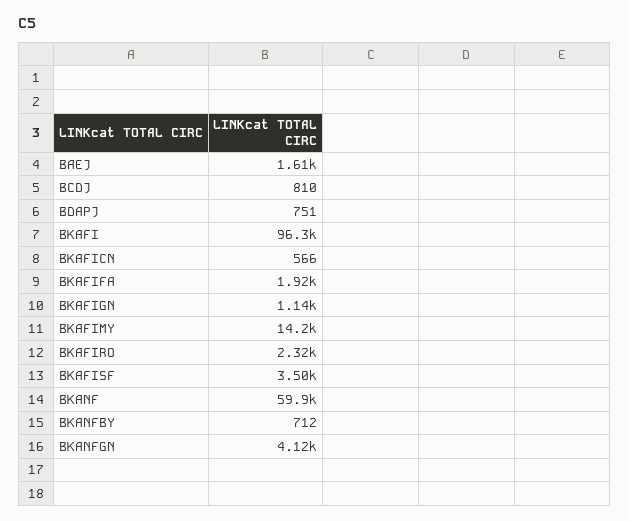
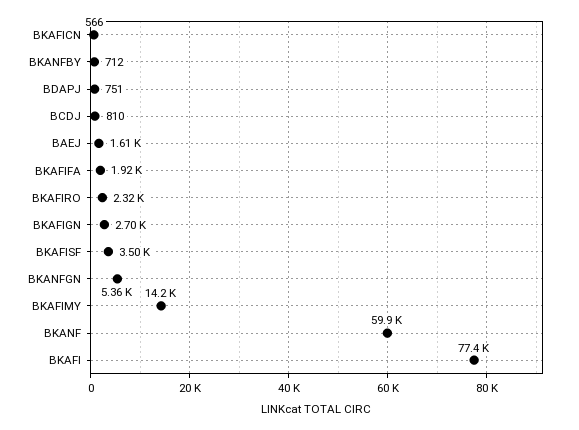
  {
    "BAEJ": 1610,
    "BCDJ": 810,
    "BDAPJ": 751,
-   "BKAFI": 96300,
+   "BKAFI": 77400,
    "BKAFICN": 566,
    "BKAFIFA": 1920,
-   "BKAFIGN": 1140,
+   "BKAFIGN": 2700,
    "BKAFIMY": 14200,
    "BKAFIRO": 2320,
    "BKAFISF": 3500,
    "BKANF": 59900,
    "BKANFBY": 712,
-   "BKANFGN": 4120
+   "BKANFGN": 5360
  }

